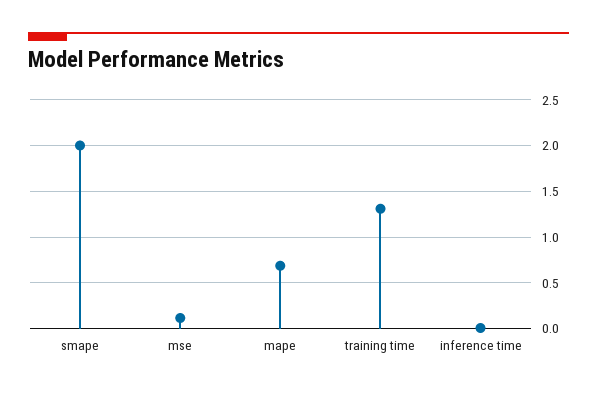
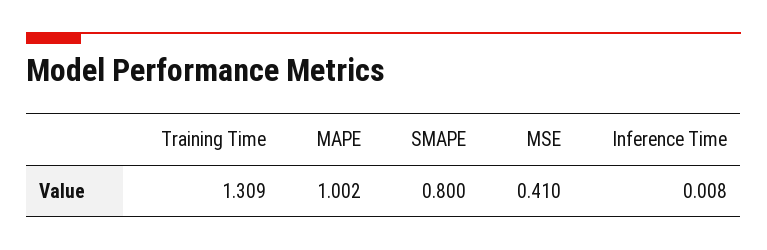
  {
-   "smape": 2,
+   "smape": 0.8,
-   "mse": 0.1,
+   "mse": 0.41,
-   "mape": 0.7,
+   "mape": 1.002,
    "training time": 1.309,
    "inference time": 0.008
  }

